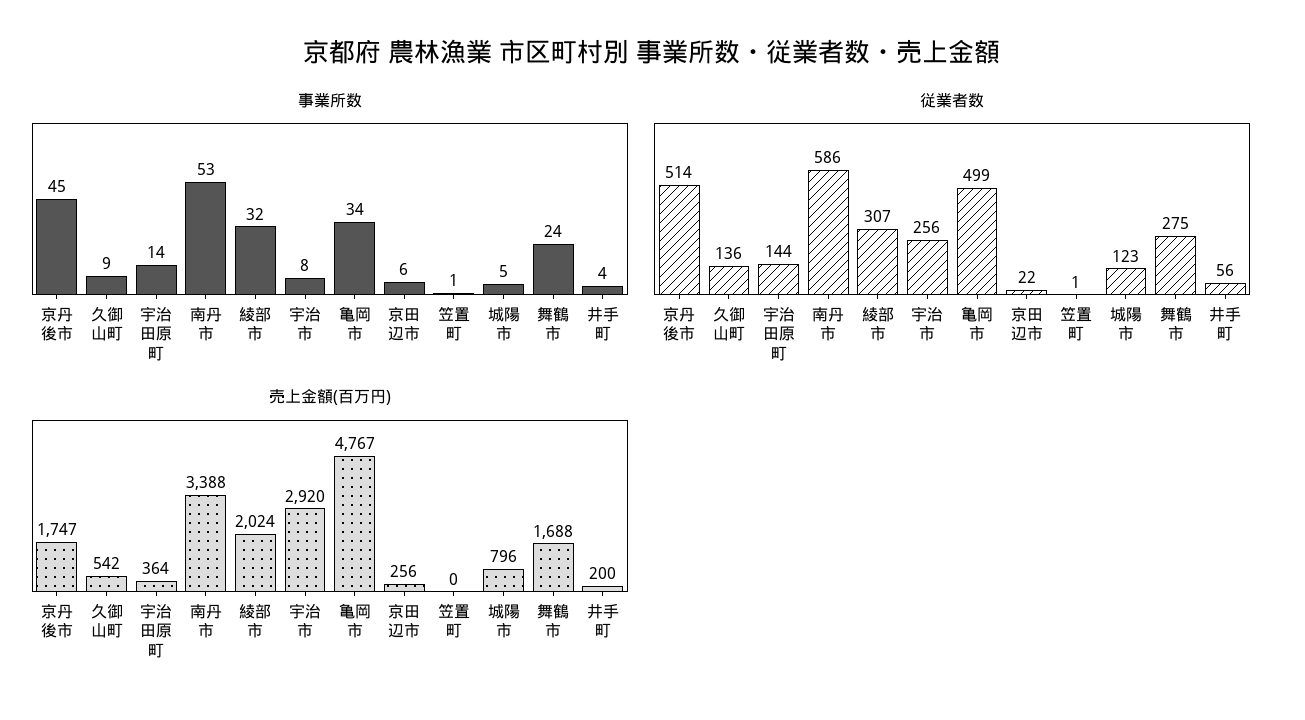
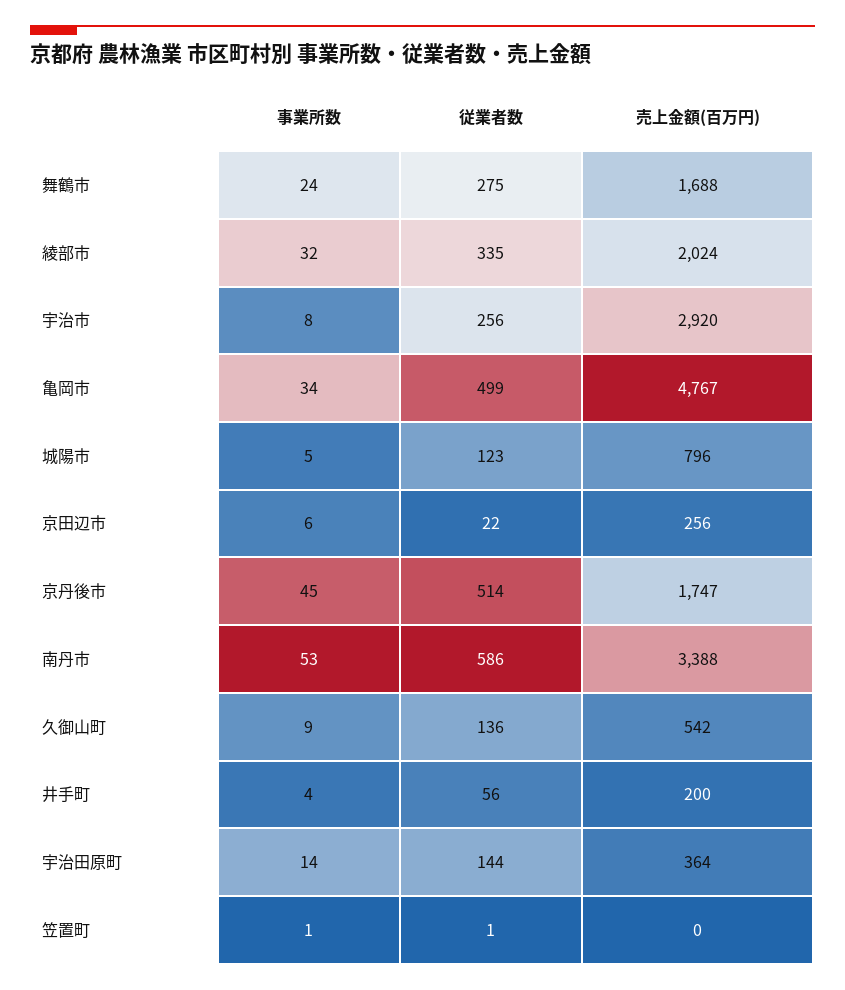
  {
    "事業所数": {
      "京丹後市": 45,
      "久御山町": 9,
      "宇治田原町": 14,
      "南丹市": 53,
      "綾部市": 32,
      "宇治市": 8,
      "亀岡市": 34,
      "京田辺市": 6,
      "笠置町": 1,
      "城陽市": 5,
      "舞鶴市": 24,
      "井手町": 4
    },
    "従業者数": {
      "京丹後市": 514,
      "久御山町": 136,
      "宇治田原町": 144,
      "南丹市": 586,
-     "綾部市": 307,
+     "綾部市": 335,
      "宇治市": 256,
      "亀岡市": 499,
      "京田辺市": 22,
      "笠置町": 1,
      "城陽市": 123,
      "舞鶴市": 275,
      "井手町": 56
    },
    "売上金額(百万円)": {
      "京丹後市": 1747,
      "久御山町": 542,
      "宇治田原町": 364,
      "南丹市": 3388,
      "綾部市": 2024,
      "宇治市": 2920,
      "亀岡市": 4767,
      "京田辺市": 256,
      "笠置町": 0,
      "城陽市": 796,
      "舞鶴市": 1688,
      "井手町": 200
    }
  }

